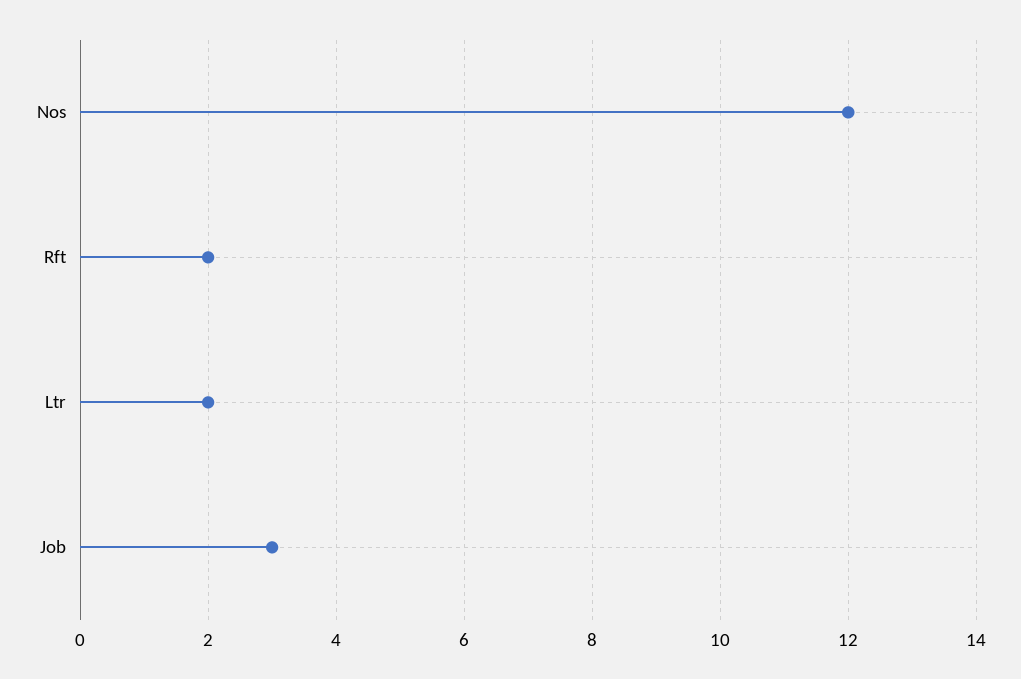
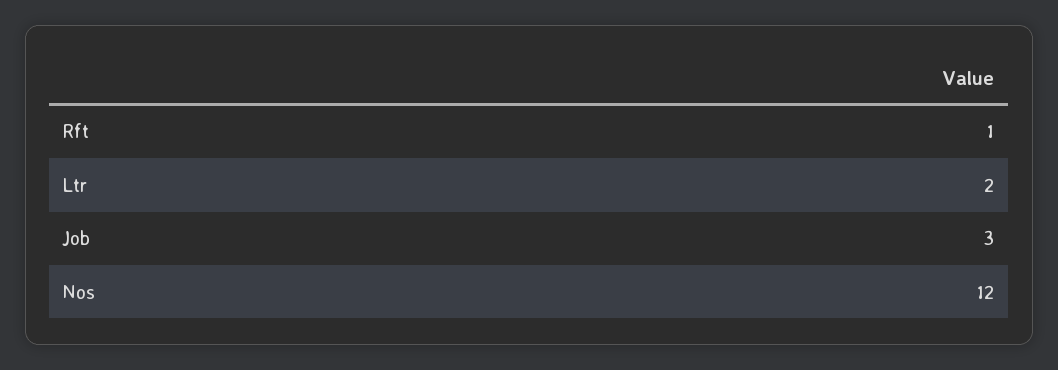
  {
    "Nos": 12,
-   "Rft": 2,
+   "Rft": 1,
    "Ltr": 2,
    "Job": 3
  }

